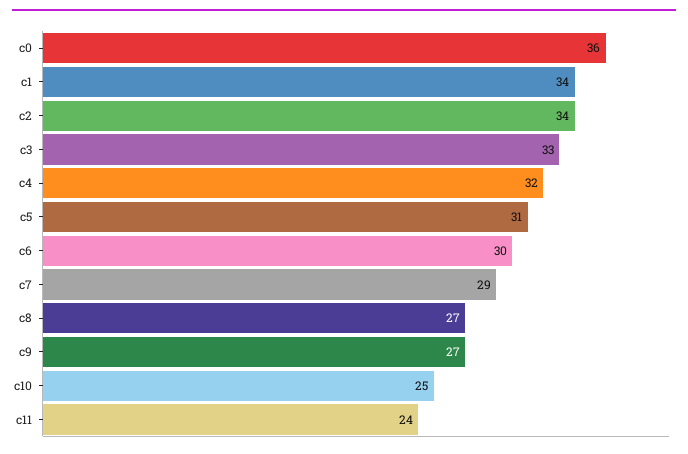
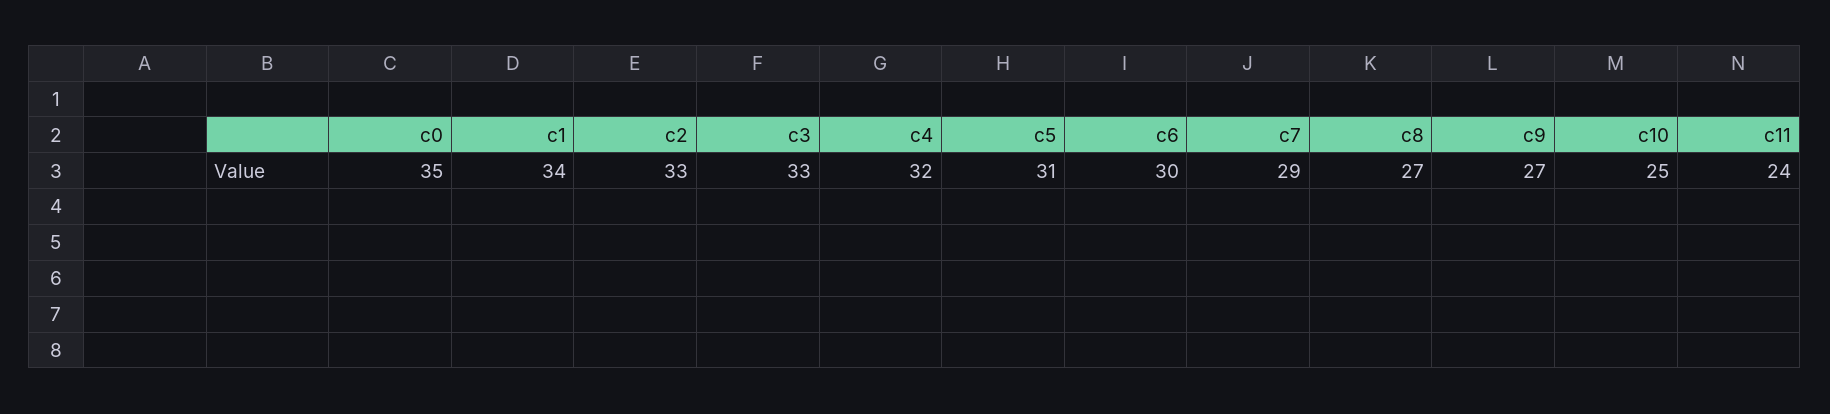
  {
-   "c0": 36,
+   "c0": 35,
    "c1": 34,
-   "c2": 34,
+   "c2": 33,
    "c3": 33,
    "c4": 32,
    "c5": 31,
    "c6": 30,
    "c7": 29,
    "c8": 27,
    "c9": 27,
    "c10": 25,
    "c11": 24
  }

